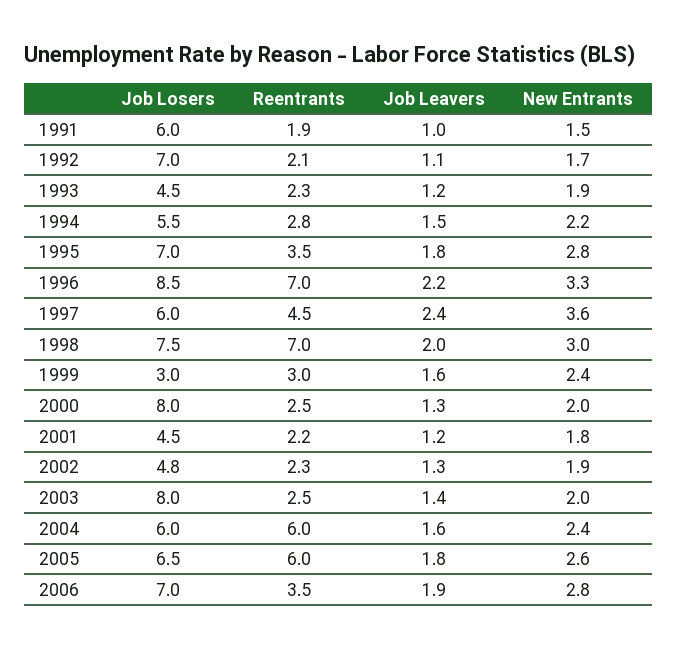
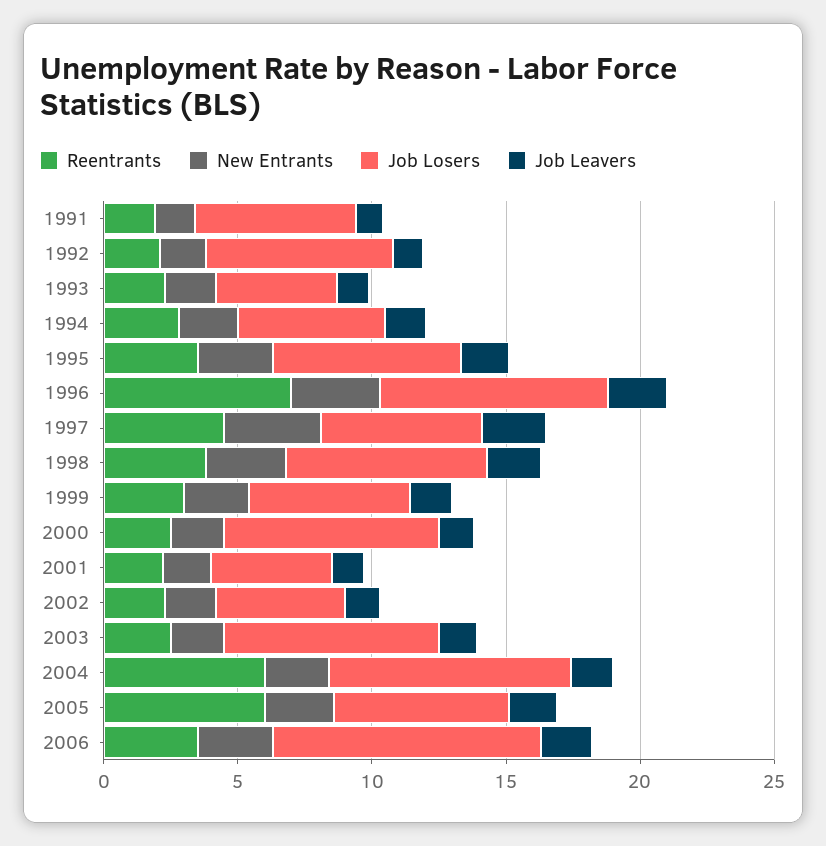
  {
    "Job Losers": {
      "1991": 6,
      "1992": 7,
      "1993": 4.5,
      "1994": 5.5,
      "1995": 7,
      "1996": 8.5,
      "1997": 6,
      "1998": 7.5,
-     "1999": 3,
+     "1999": 6,
      "2000": 8,
      "2001": 4.5,
      "2002": 4.8,
      "2003": 8,
-     "2004": 6,
+     "2004": 9,
      "2005": 6.5,
-     "2006": 7
+     "2006": 10
    },
    "Reentrants": {
      "1991": 1.9,
      "1992": 2.1,
      "1993": 2.3,
      "1994": 2.8,
      "1995": 3.5,
      "1996": 7,
      "1997": 4.5,
-     "1998": 7,
+     "1998": 4,
      "1999": 3,
      "2000": 2.5,
      "2001": 2.2,
      "2002": 2.3,
      "2003": 2.5,
      "2004": 6,
      "2005": 6,
      "2006": 3.5
    },
    "Job Leavers": {
      "1991": 1,
      "1992": 1.1,
      "1993": 1.2,
      "1994": 1.5,
      "1995": 1.8,
      "1996": 2.2,
      "1997": 2.4,
      "1998": 2,
      "1999": 1.6,
      "2000": 1.3,
      "2001": 1.2,
      "2002": 1.3,
      "2003": 1.4,
      "2004": 1.6,
      "2005": 1.8,
      "2006": 1.9
    },
    "New Entrants": {
      "1991": 1.5,
      "1992": 1.7,
      "1993": 1.9,
      "1994": 2.2,
      "1995": 2.8,
      "1996": 3.3,
      "1997": 3.6,
      "1998": 3,
      "1999": 2.4,
      "2000": 2,
      "2001": 1.8,
      "2002": 1.9,
      "2003": 2,
      "2004": 2.4,
      "2005": 2.6,
      "2006": 2.8
    }
  }

